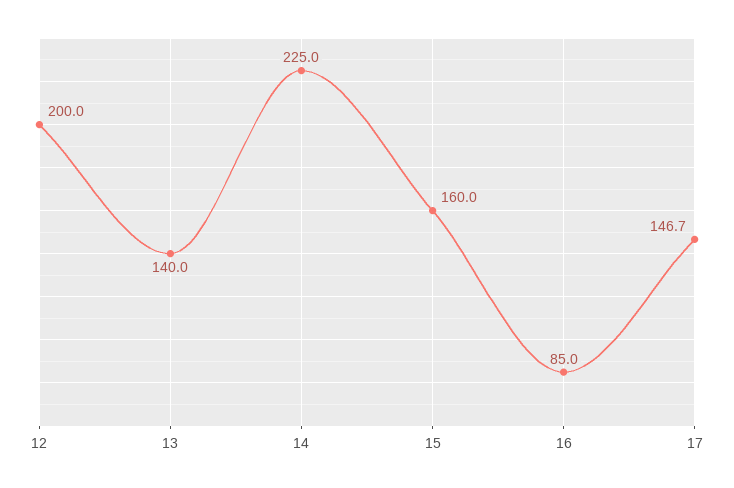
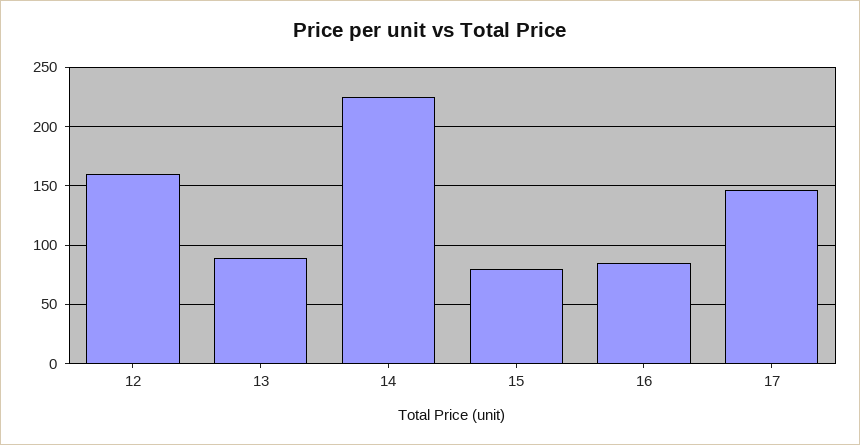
  {
-   "12": 200,
+   "12": 160,
-   "13": 140,
+   "13": 90,
    "14": 225,
-   "15": 160,
+   "15": 80,
    "16": 85,
    "17": 146.7
  }

